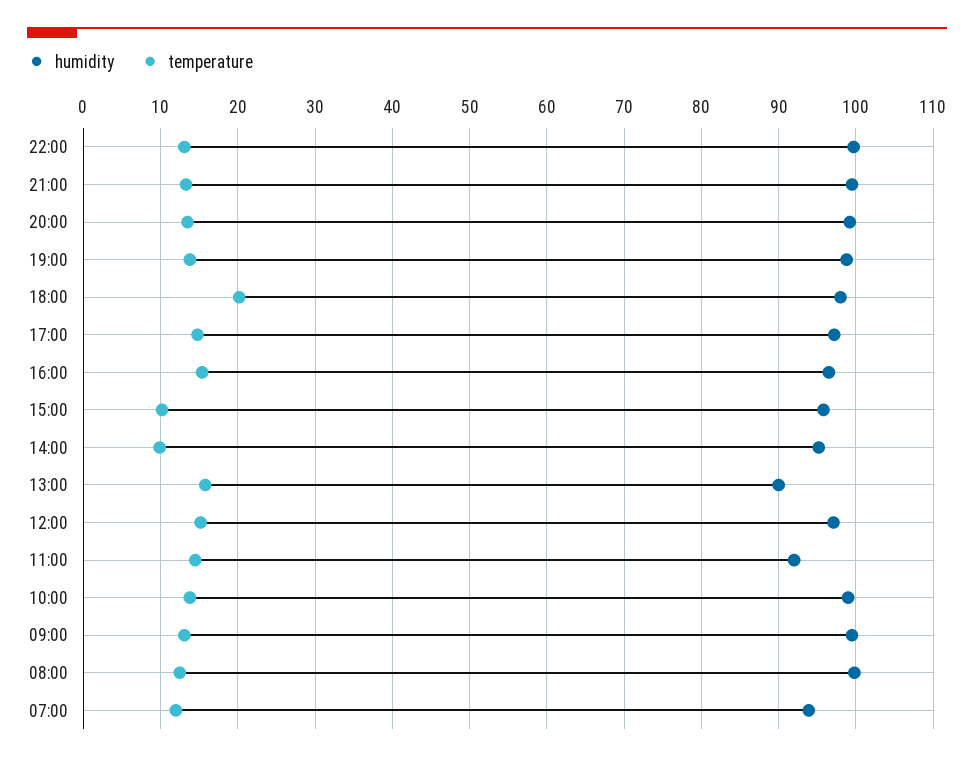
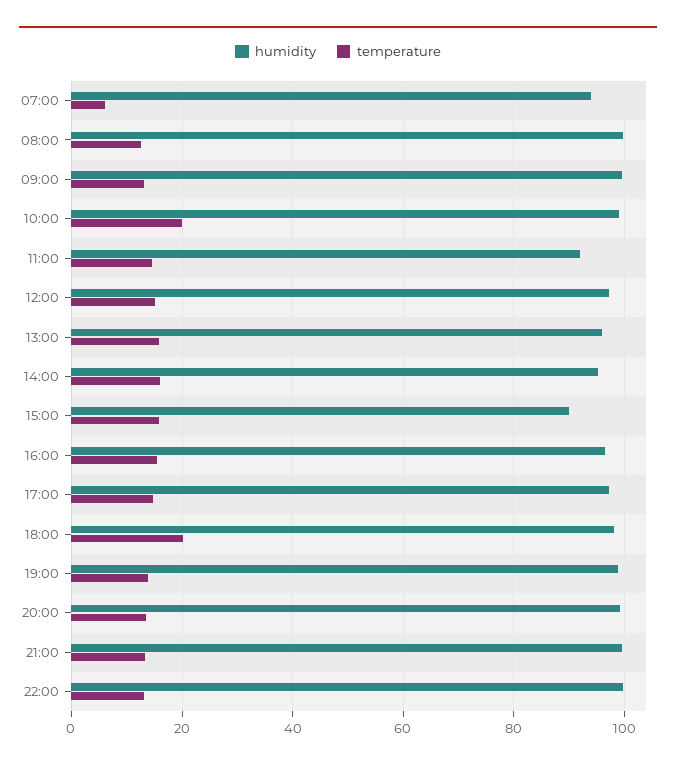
  {
    "humidity": {
      "22:00": 100,
      "21:00": 100,
      "20:00": 99,
      "19:00": 99,
      "18:00": 98,
      "17:00": 97,
      "16:00": 97,
-     "15:00": 96,
+     "15:00": 90,
      "14:00": 95,
-     "13:00": 90,
+     "13:00": 96,
      "12:00": 97,
      "11:00": 92,
      "10:00": 99,
      "09:00": 100,
      "08:00": 100,
      "07:00": 94
    },
    "temperature": {
      "22:00": 13,
      "21:00": 13,
      "20:00": 14,
      "19:00": 14,
      "18:00": 20,
      "17:00": 15,
      "16:00": 15,
-     "15:00": 10,
+     "15:00": 16,
-     "14:00": 10,
+     "14:00": 16,
      "13:00": 16,
      "12:00": 15,
      "11:00": 15,
-     "10:00": 14,
+     "10:00": 20,
      "09:00": 13,
      "08:00": 13,
-     "07:00": 12
+     "07:00": 6
    }
  }

